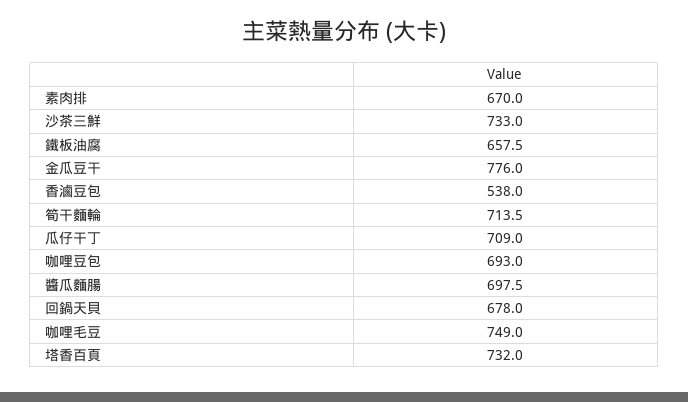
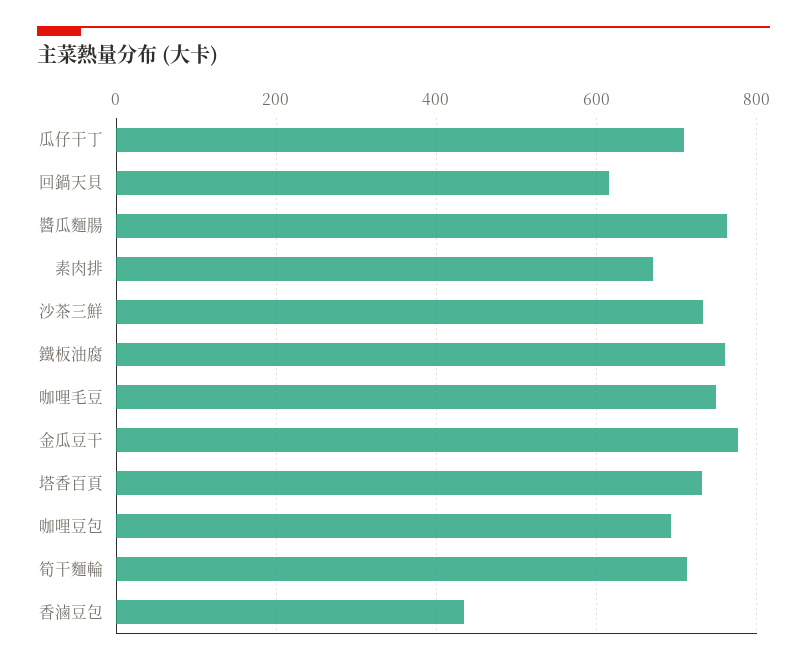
  {
    "素肉排": 670,
    "沙茶三鮮": 733,
-   "鐵板油腐": 657.5,
+   "鐵板油腐": 760,
    "金瓜豆干": 776,
-   "香滷豆包": 538,
+   "香滷豆包": 440,
    "筍干麵輪": 713.5,
    "瓜仔干丁": 709,
    "咖哩豆包": 693,
-   "醬瓜麵腸": 697.5,
+   "醬瓜麵腸": 760,
-   "回鍋天貝": 678,
+   "回鍋天貝": 620,
    "咖哩毛豆": 749,
    "塔香百頁": 732
  }

